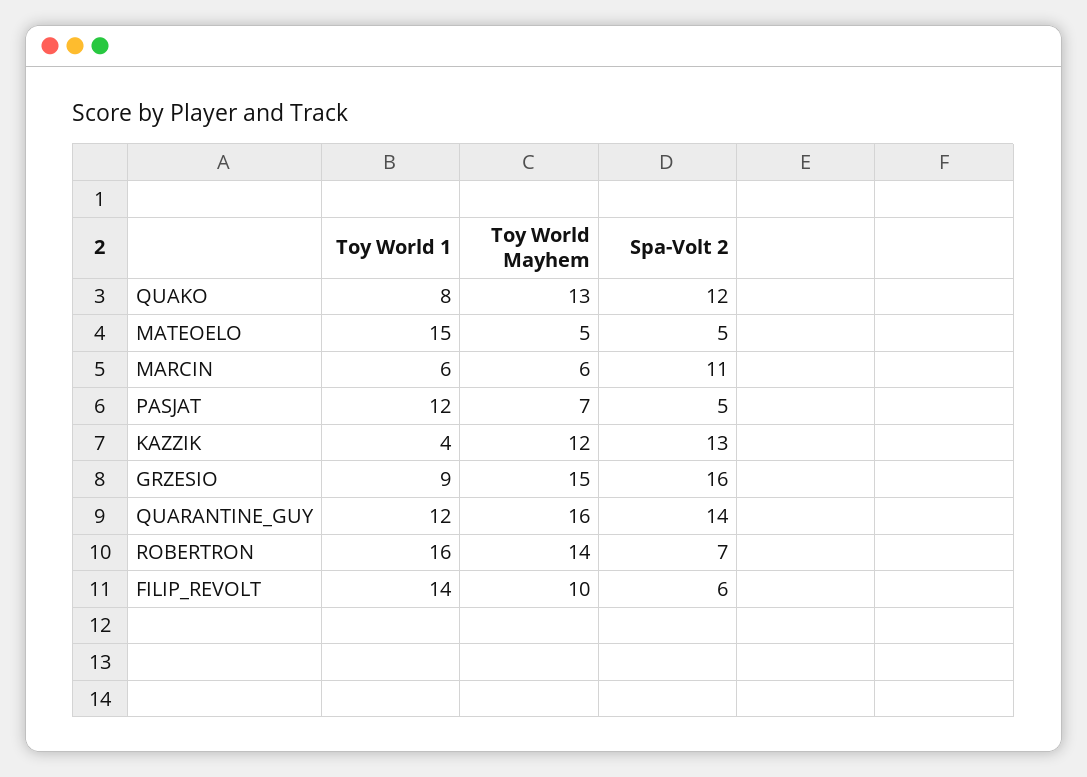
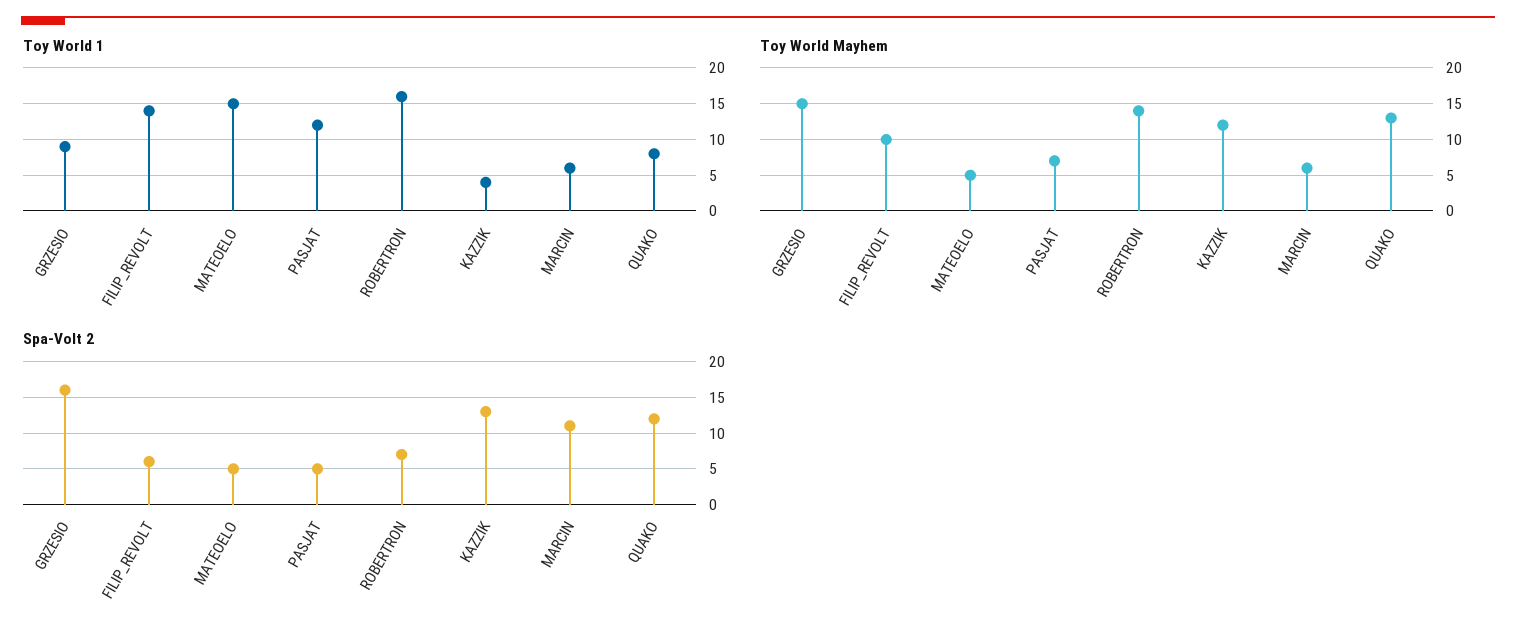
  {
    "Toy World 1": {
      "QUAKO": 8,
      "MATEOELO": 15,
      "MARCIN": 6,
      "PASJAT": 12,
      "KAZZIK": 4,
      "GRZESIO": 9,
-     "QUARANTINE_GUY": 12,
      "ROBERTRON": 16,
      "FILIP_REVOLT": 14
    },
    "Toy World Mayhem": {
      "QUAKO": 13,
      "MATEOELO": 5,
      "MARCIN": 6,
      "PASJAT": 7,
      "KAZZIK": 12,
      "GRZESIO": 15,
-     "QUARANTINE_GUY": 16,
      "ROBERTRON": 14,
      "FILIP_REVOLT": 10
    },
    "Spa-Volt 2": {
      "QUAKO": 12,
      "MATEOELO": 5,
      "MARCIN": 11,
      "PASJAT": 5,
      "KAZZIK": 13,
      "GRZESIO": 16,
-     "QUARANTINE_GUY": 14,
      "ROBERTRON": 7,
      "FILIP_REVOLT": 6
    }
  }

